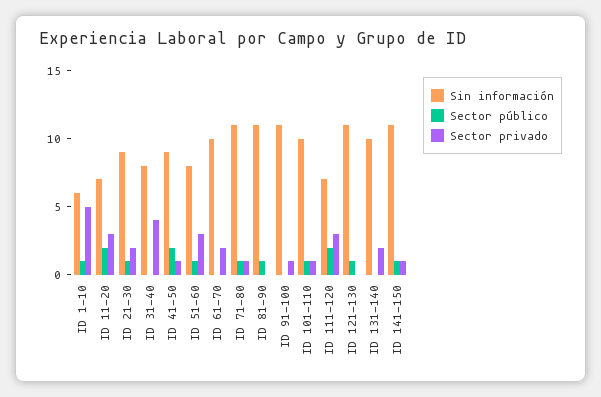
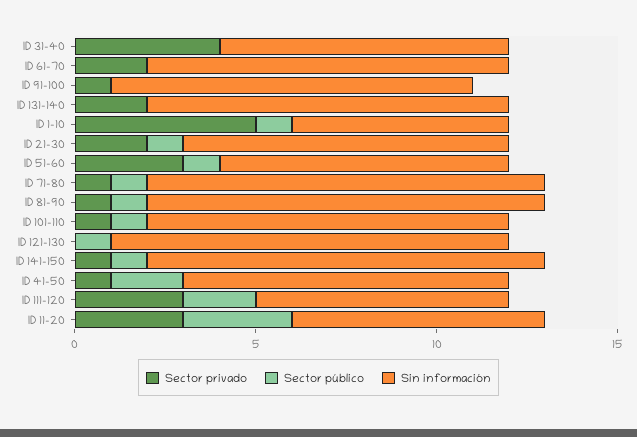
  {
    "Sin información": {
      "ID 1-10": 6,
      "ID 11-20": 7,
      "ID 21-30": 9,
      "ID 31-40": 8,
      "ID 41-50": 9,
      "ID 51-60": 8,
      "ID 61-70": 10,
      "ID 71-80": 11,
      "ID 81-90": 11,
-     "ID 91-100": 11,
+     "ID 91-100": 10,
      "ID 101-110": 10,
      "ID 111-120": 7,
      "ID 121-130": 11,
      "ID 131-140": 10,
      "ID 141-150": 11
    },
    "Sector público": {
      "ID 1-10": 1,
-     "ID 11-20": 2,
+     "ID 11-20": 3,
      "ID 21-30": 1,
      "ID 31-40": 0,
      "ID 41-50": 2,
      "ID 51-60": 1,
      "ID 61-70": 0,
      "ID 71-80": 1,
      "ID 81-90": 1,
      "ID 91-100": 0,
      "ID 101-110": 1,
      "ID 111-120": 2,
      "ID 121-130": 1,
      "ID 131-140": 0,
      "ID 141-150": 1
    },
    "Sector privado": {
      "ID 1-10": 5,
      "ID 11-20": 3,
      "ID 21-30": 2,
      "ID 31-40": 4,
      "ID 41-50": 1,
      "ID 51-60": 3,
      "ID 61-70": 2,
      "ID 71-80": 1,
-     "ID 81-90": 0,
+     "ID 81-90": 1,
      "ID 91-100": 1,
      "ID 101-110": 1,
      "ID 111-120": 3,
      "ID 121-130": 0,
      "ID 131-140": 2,
      "ID 141-150": 1
    }
  }

